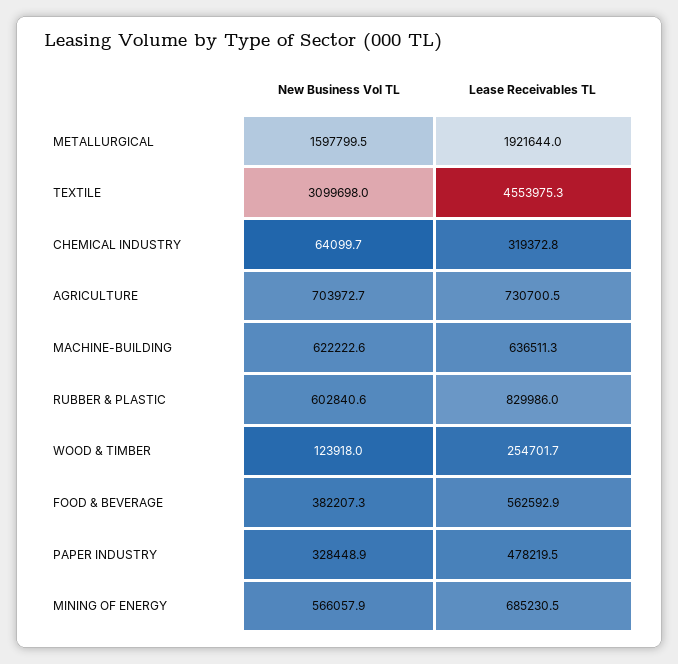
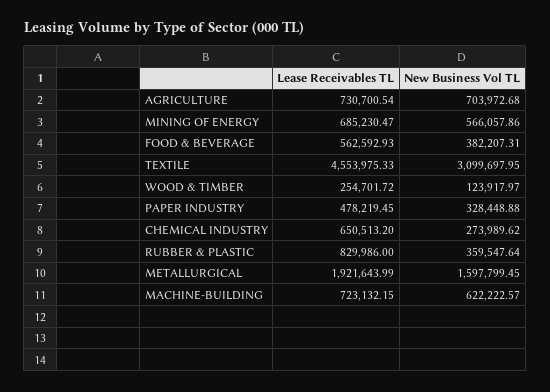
  {
    "New Business Vol TL": {
      "METALLURGICAL": 1597799.45,
      "TEXTILE": 3099697.95,
-     "CHEMICAL INDUSTRY": 64099.7,
+     "CHEMICAL INDUSTRY": 273989.62,
      "AGRICULTURE": 703972.68,
      "MACHINE-BUILDING": 622222.57,
-     "RUBBER & PLASTIC": 602840.6,
+     "RUBBER & PLASTIC": 359547.64,
      "WOOD & TIMBER": 123917.97,
      "FOOD & BEVERAGE": 382207.31,
      "PAPER INDUSTRY": 328448.88,
      "MINING OF ENERGY": 566057.86
    },
    "Lease Receivables TL": {
      "METALLURGICAL": 1921643.99,
      "TEXTILE": 4553975.33,
-     "CHEMICAL INDUSTRY": 319372.8,
+     "CHEMICAL INDUSTRY": 650513.2,
      "AGRICULTURE": 730700.54,
-     "MACHINE-BUILDING": 636511.3,
+     "MACHINE-BUILDING": 723132.15,
      "RUBBER & PLASTIC": 829986,
      "WOOD & TIMBER": 254701.72,
      "FOOD & BEVERAGE": 562592.93,
      "PAPER INDUSTRY": 478219.45,
      "MINING OF ENERGY": 685230.47
    }
  }

